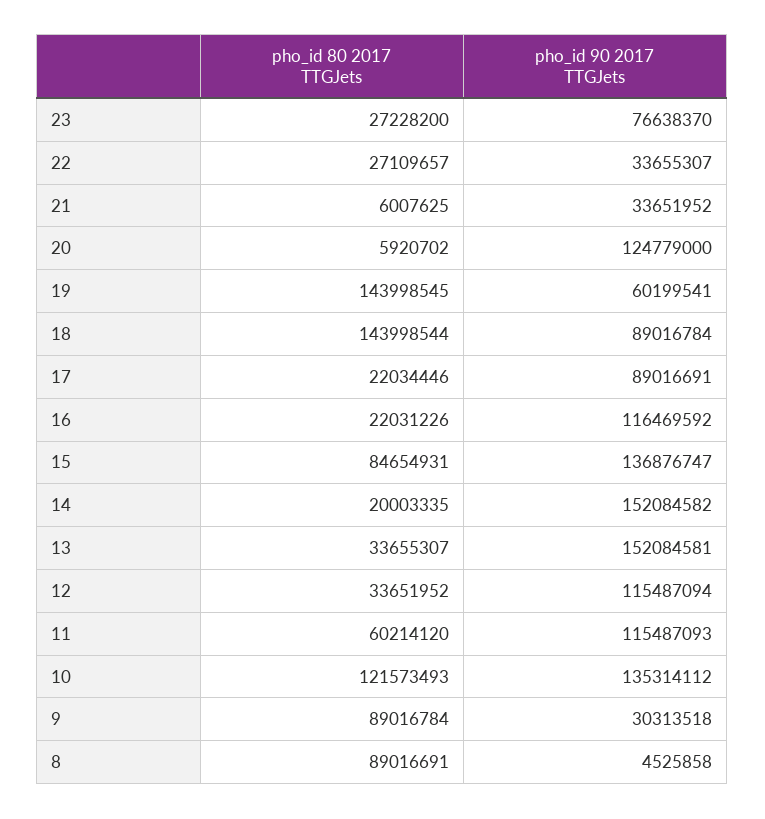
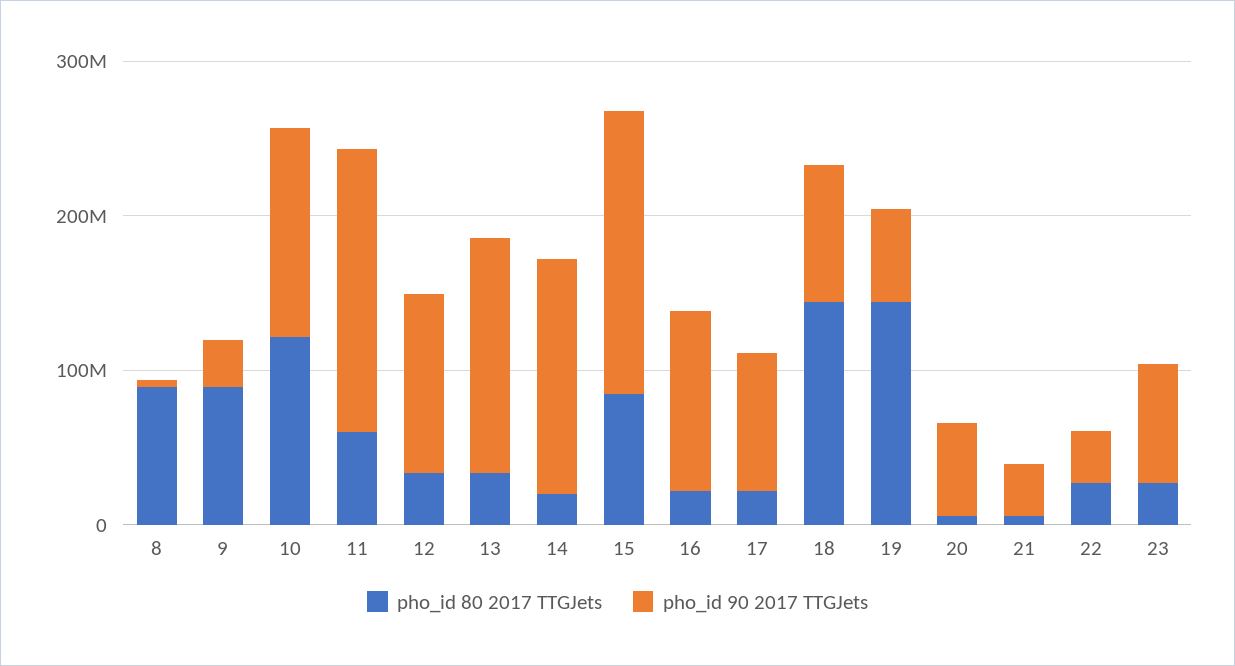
  {
    "pho_id 80 2017 TTGJets": {
      "23": 27228200,
      "22": 27109657,
      "21": 6007625,
      "20": 5920702,
      "19": 143998545,
      "18": 143998544,
      "17": 22034446,
      "16": 22031226,
      "15": 84654931,
      "14": 20003335,
      "13": 33655307,
      "12": 33651952,
      "11": 60214120,
      "10": 121573493,
      "9": 89016784,
      "8": 89016691
    },
    "pho_id 90 2017 TTGJets": {
      "23": 76638370,
      "22": 33655307,
      "21": 33651952,
-     "20": 124779000,
+     "20": 60000000,
      "19": 60199541,
      "18": 89016784,
      "17": 89016691,
      "16": 116469592,
-     "15": 136876747,
+     "15": 180000000,
      "14": 152084582,
      "13": 152084581,
      "12": 115487094,
-     "11": 115487093,
+     "11": 180000000,
      "10": 135314112,
      "9": 30313518,
      "8": 4525858
    }
  }

